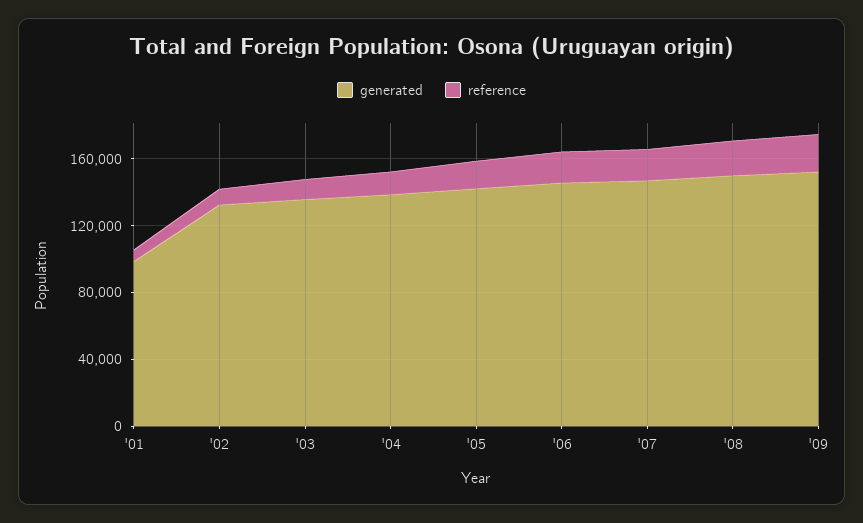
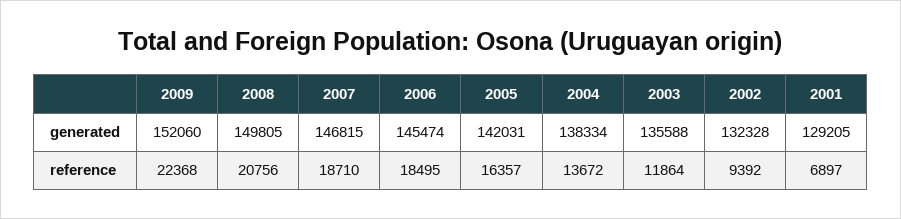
  {
    "generated": {
-     "'01": 100000,
+     "'01": 129205,
      "'02": 132328,
      "'03": 135588,
      "'04": 138334,
      "'05": 142031,
      "'06": 145474,
      "'07": 146815,
      "'08": 149805,
      "'09": 152060
    },
    "reference": {
      "'01": 6897,
      "'02": 9392,
      "'03": 11864,
      "'04": 13672,
      "'05": 16357,
      "'06": 18495,
      "'07": 18710,
      "'08": 20756,
      "'09": 22368
    }
  }

